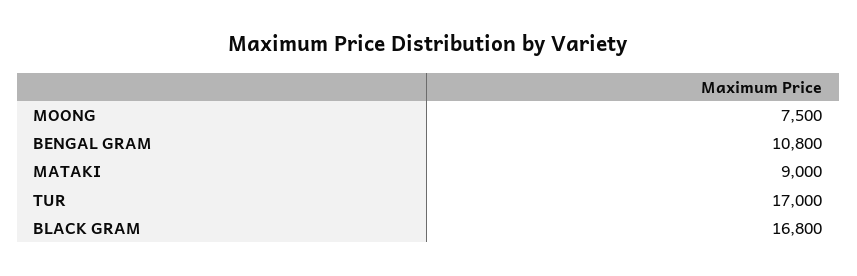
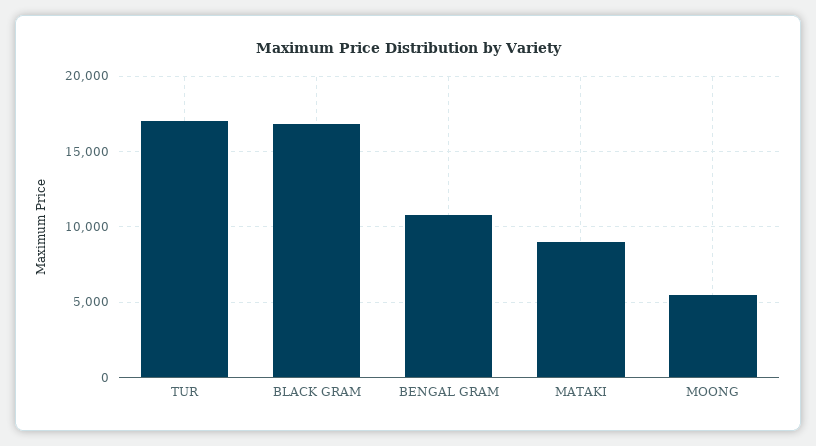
  {
-   "MOONG": 7500,
+   "MOONG": 5500,
    "BENGAL GRAM": 10800,
    "MATAKI": 9000,
    "TUR": 17000,
    "BLACK GRAM": 16800
  }

